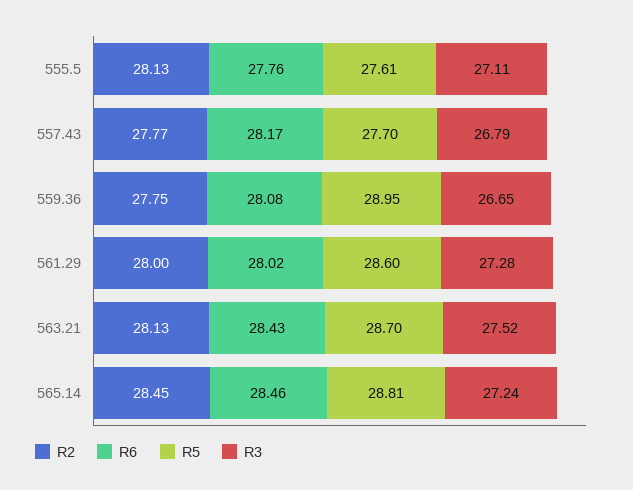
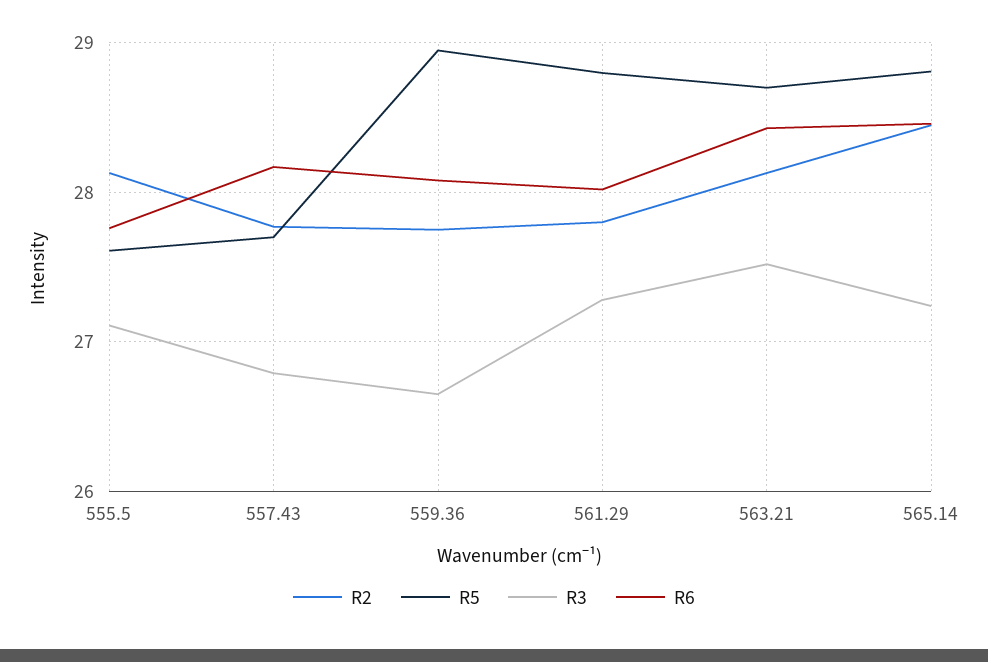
  {
    "R2": {
      "555.5": 28.13,
      "557.43": 27.77,
      "559.36": 27.75,
-     "561.29": 28,
+     "561.29": 27.8,
      "563.21": 28.13,
      "565.14": 28.45
    },
    "R6": {
      "555.5": 27.76,
      "557.43": 28.17,
      "559.36": 28.08,
      "561.29": 28.02,
      "563.21": 28.43,
      "565.14": 28.46
    },
    "R5": {
      "555.5": 27.61,
      "557.43": 27.7,
      "559.36": 28.95,
-     "561.29": 28.6,
+     "561.29": 28.8,
      "563.21": 28.7,
      "565.14": 28.81
    },
    "R3": {
      "555.5": 27.11,
      "557.43": 26.79,
      "559.36": 26.65,
      "561.29": 27.28,
      "563.21": 27.52,
      "565.14": 27.24
    }
  }

